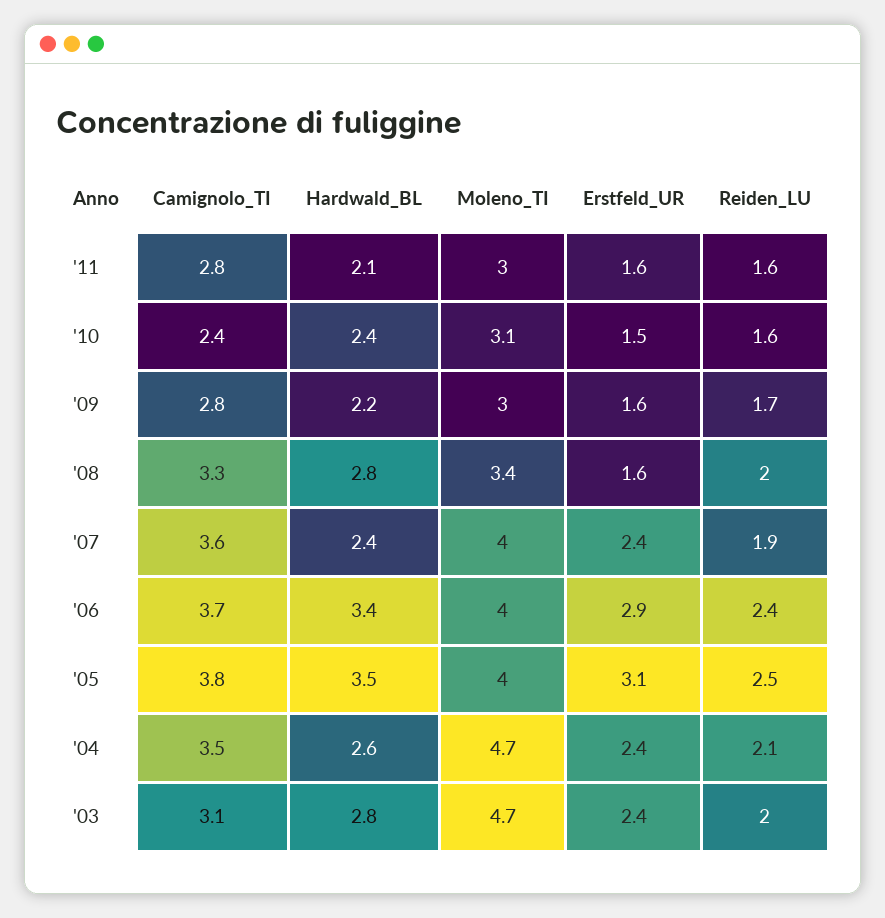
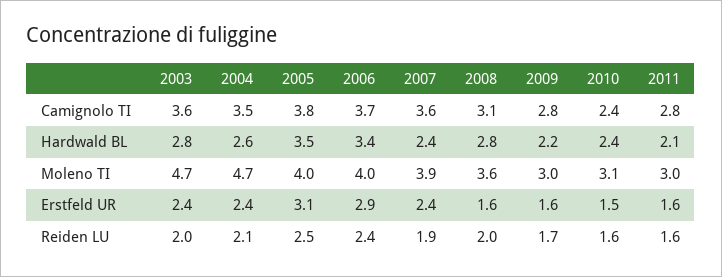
  {
    "Camignolo_TI": {
      "'11": 2.8,
      "'10": 2.4,
      "'09": 2.8,
-     "'08": 3.3,
+     "'08": 3.1,
      "'07": 3.6,
      "'06": 3.7,
      "'05": 3.8,
      "'04": 3.5,
-     "'03": 3.1
+     "'03": 3.6
    },
    "Hardwald_BL": {
      "'11": 2.1,
      "'10": 2.4,
      "'09": 2.2,
      "'08": 2.8,
      "'07": 2.4,
      "'06": 3.4,
      "'05": 3.5,
      "'04": 2.6,
      "'03": 2.8
    },
    "Moleno_TI": {
      "'11": 3,
      "'10": 3.1,
      "'09": 3,
-     "'08": 3.4,
+     "'08": 3.6,
-     "'07": 4,
+     "'07": 3.9,
      "'06": 4,
      "'05": 4,
      "'04": 4.7,
      "'03": 4.7
    },
    "Erstfeld_UR": {
      "'11": 1.6,
      "'10": 1.5,
      "'09": 1.6,
      "'08": 1.6,
      "'07": 2.4,
      "'06": 2.9,
      "'05": 3.1,
      "'04": 2.4,
      "'03": 2.4
    },
    "Reiden_LU": {
      "'11": 1.6,
      "'10": 1.6,
      "'09": 1.7,
      "'08": 2,
      "'07": 1.9,
      "'06": 2.4,
      "'05": 2.5,
      "'04": 2.1,
      "'03": 2
    }
  }

